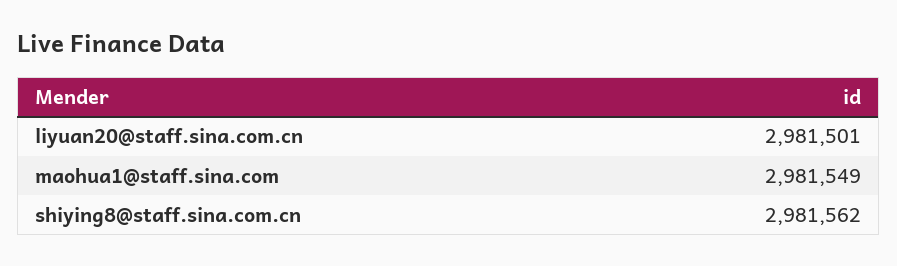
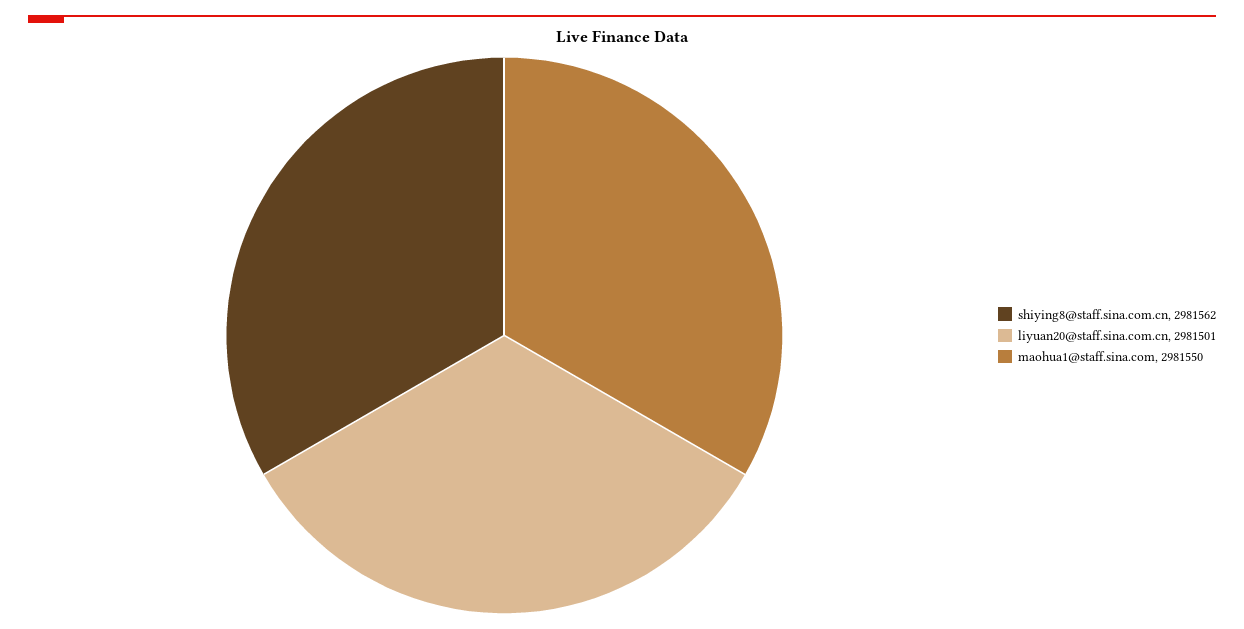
  {
    "liyuan20@staff.sina.com.cn": 2981501,
-   "maohua1@staff.sina.com": 2981549,
+   "maohua1@staff.sina.com": 2981550,
    "shiying8@staff.sina.com.cn": 2981562
  }

